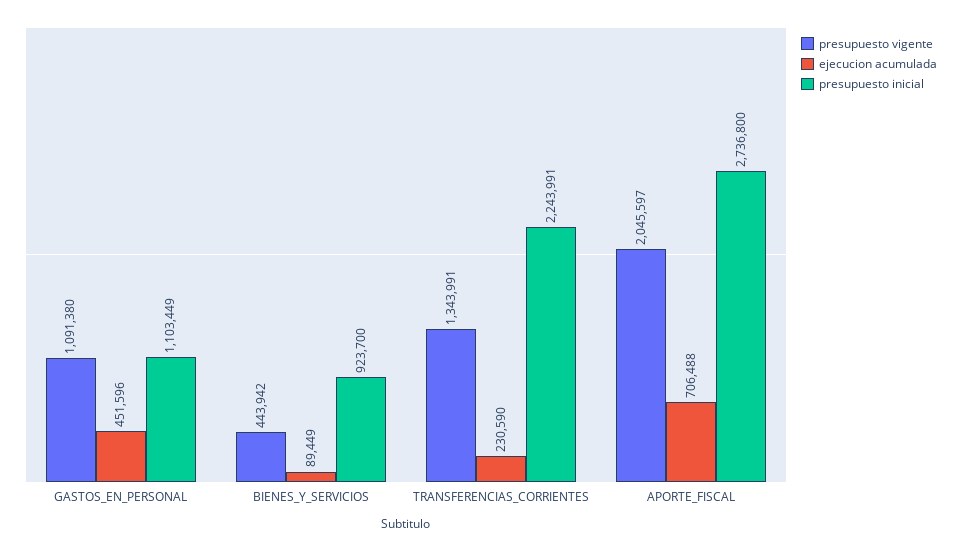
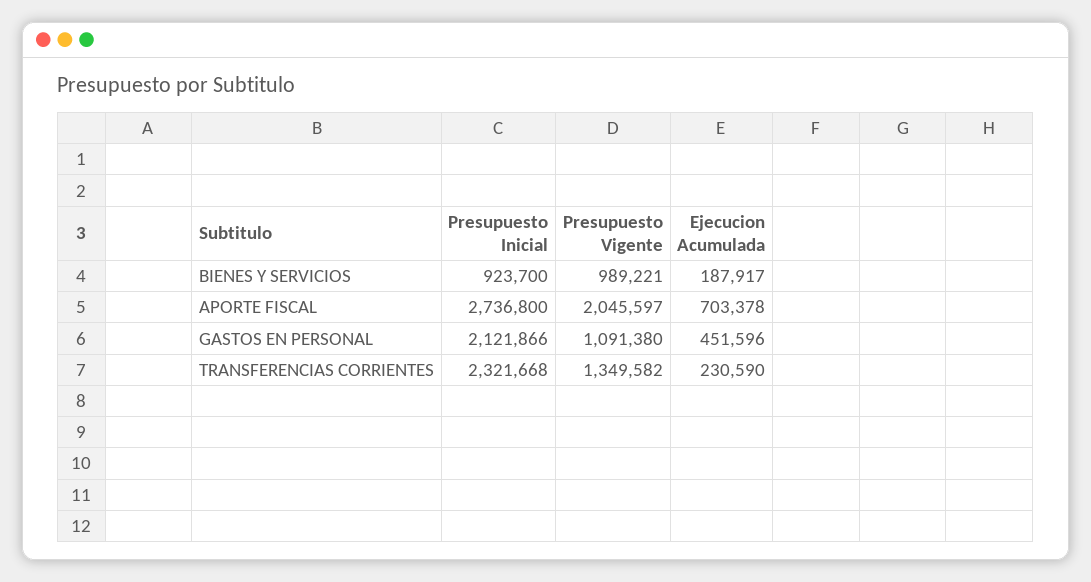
  {
    "presupuesto vigente": {
      "GASTOS_EN_PERSONAL": 1091380,
-     "BIENES_Y_SERVICIOS": 443942,
+     "BIENES_Y_SERVICIOS": 989221,
-     "TRANSFERENCIAS_CORRIENTES": 1343991,
+     "TRANSFERENCIAS_CORRIENTES": 1349582,
      "APORTE_FISCAL": 2045597
    },
    "ejecucion acumulada": {
      "GASTOS_EN_PERSONAL": 451596,
-     "BIENES_Y_SERVICIOS": 89449,
+     "BIENES_Y_SERVICIOS": 187917,
      "TRANSFERENCIAS_CORRIENTES": 230590,
-     "APORTE_FISCAL": 706488
+     "APORTE_FISCAL": 703378
    },
    "presupuesto inicial": {
-     "GASTOS_EN_PERSONAL": 1103449,
+     "GASTOS_EN_PERSONAL": 2121866,
      "BIENES_Y_SERVICIOS": 923700,
-     "TRANSFERENCIAS_CORRIENTES": 2243991,
+     "TRANSFERENCIAS_CORRIENTES": 2321668,
      "APORTE_FISCAL": 2736800
    }
  }

